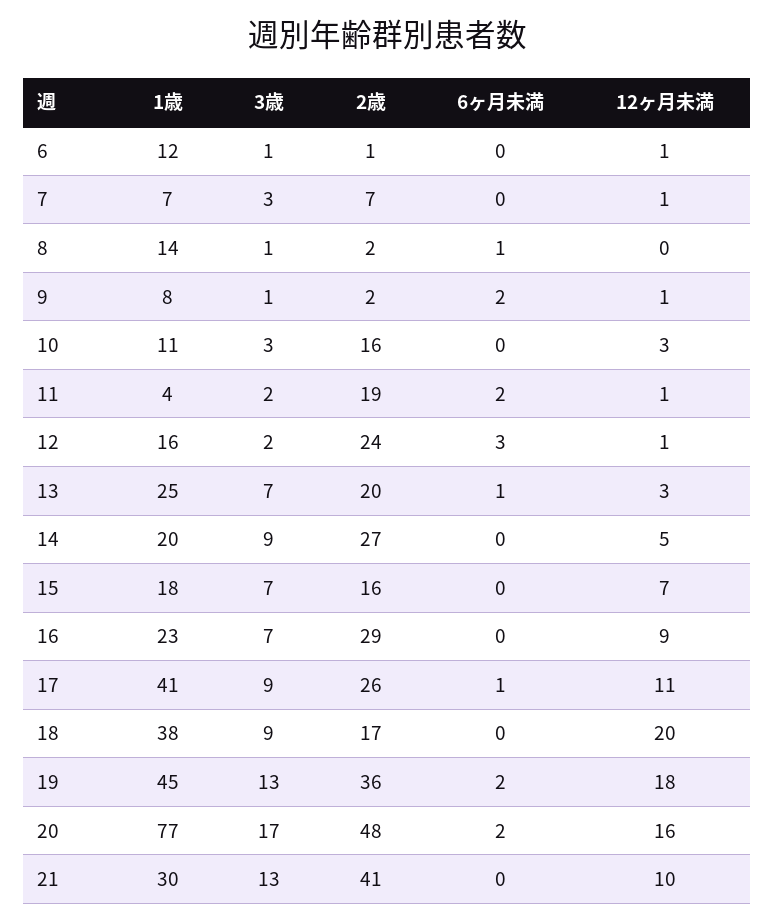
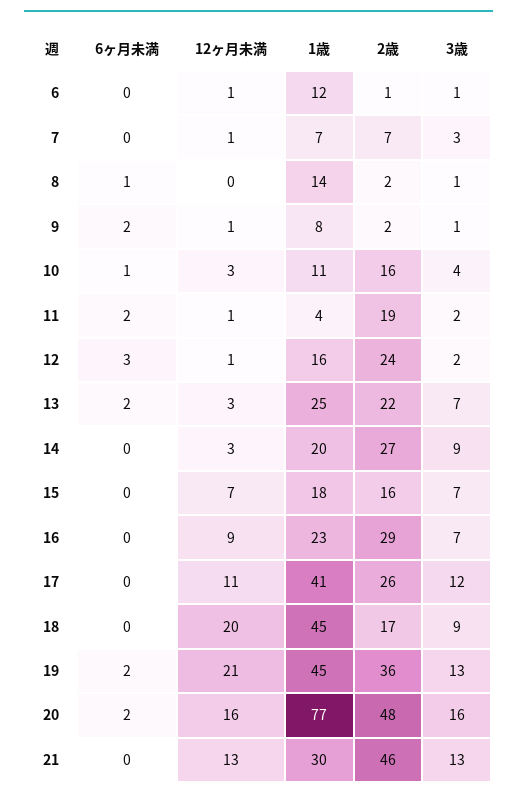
  {
    "1歳": {
      "6": 12,
      "7": 7,
      "8": 14,
      "9": 8,
      "10": 11,
      "11": 4,
      "12": 16,
      "13": 25,
      "14": 20,
      "15": 18,
      "16": 23,
      "17": 41,
-     "18": 38,
+     "18": 45,
      "19": 45,
      "20": 77,
      "21": 30
    },
    "3歳": {
      "6": 1,
      "7": 3,
      "8": 1,
      "9": 1,
-     "10": 3,
+     "10": 4,
      "11": 2,
      "12": 2,
      "13": 7,
      "14": 9,
      "15": 7,
      "16": 7,
-     "17": 9,
+     "17": 12,
      "18": 9,
      "19": 13,
-     "20": 17,
+     "20": 16,
      "21": 13
    },
    "2歳": {
      "6": 1,
      "7": 7,
      "8": 2,
      "9": 2,
      "10": 16,
      "11": 19,
      "12": 24,
-     "13": 20,
+     "13": 22,
      "14": 27,
      "15": 16,
      "16": 29,
      "17": 26,
      "18": 17,
      "19": 36,
      "20": 48,
-     "21": 41
+     "21": 46
    },
    "6ヶ月未満": {
      "6": 0,
      "7": 0,
      "8": 1,
      "9": 2,
-     "10": 0,
+     "10": 1,
      "11": 2,
      "12": 3,
-     "13": 1,
+     "13": 2,
      "14": 0,
      "15": 0,
      "16": 0,
-     "17": 1,
+     "17": 0,
      "18": 0,
      "19": 2,
      "20": 2,
      "21": 0
    },
    "12ヶ月未満": {
      "6": 1,
      "7": 1,
      "8": 0,
      "9": 1,
      "10": 3,
      "11": 1,
      "12": 1,
      "13": 3,
-     "14": 5,
+     "14": 3,
      "15": 7,
      "16": 9,
      "17": 11,
      "18": 20,
-     "19": 18,
+     "19": 21,
      "20": 16,
-     "21": 10
+     "21": 13
    }
  }

